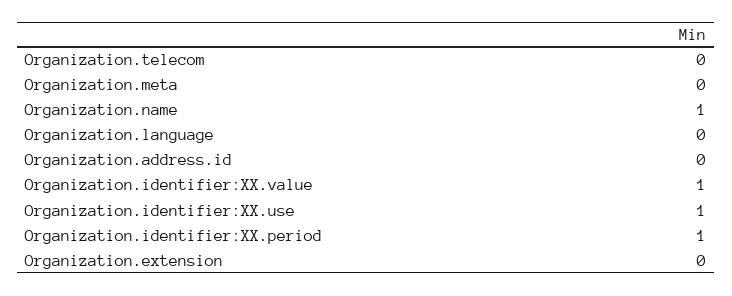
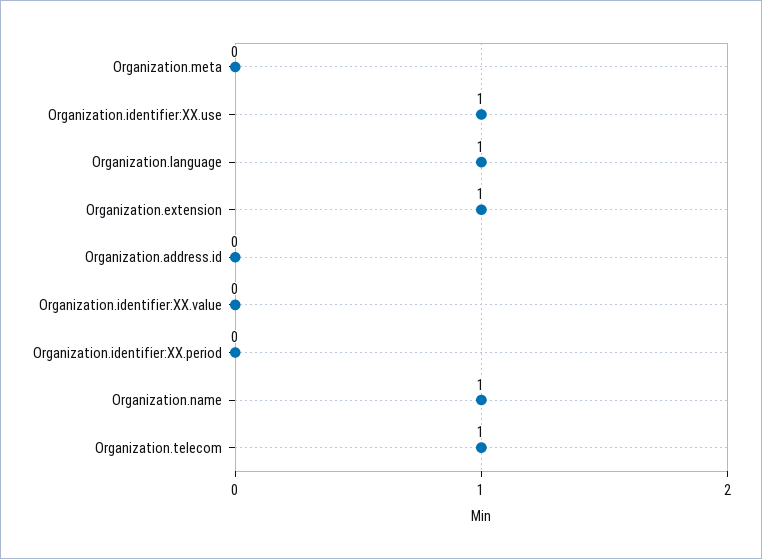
  {
-   "Organization.telecom": 0,
+   "Organization.telecom": 1,
    "Organization.meta": 0,
    "Organization.name": 1,
-   "Organization.language": 0,
+   "Organization.language": 1,
    "Organization.address.id": 0,
-   "Organization.identifier:XX.value": 1,
+   "Organization.identifier:XX.value": 0,
    "Organization.identifier:XX.use": 1,
-   "Organization.identifier:XX.period": 1,
+   "Organization.identifier:XX.period": 0,
-   "Organization.extension": 0
+   "Organization.extension": 1
  }

